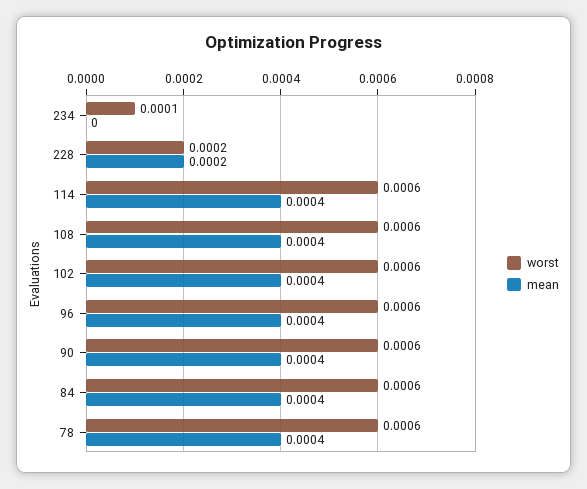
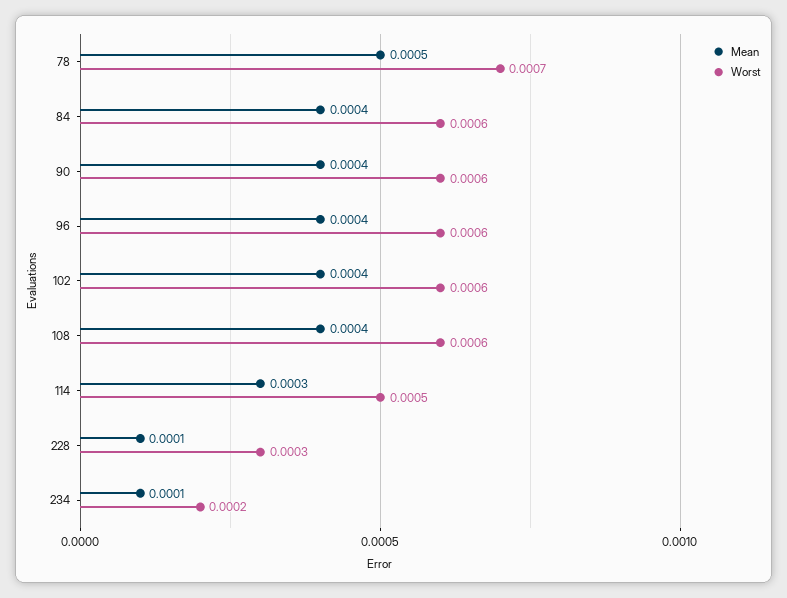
  {
    "worst": {
-     "234": 0.0001,
+     "234": 0.0002,
-     "228": 0.0002,
+     "228": 0.0003,
-     "114": 0.0006,
+     "114": 0.0005,
      "108": 0.0006,
      "102": 0.0006,
      "96": 0.0006,
      "90": 0.0006,
      "84": 0.0006,
-     "78": 0.0006
+     "78": 0.0007
    },
    "mean": {
-     "234": 0,
+     "234": 0.0001,
-     "228": 0.0002,
+     "228": 0.0001,
-     "114": 0.0004,
+     "114": 0.0003,
      "108": 0.0004,
      "102": 0.0004,
      "96": 0.0004,
      "90": 0.0004,
      "84": 0.0004,
-     "78": 0.0004
+     "78": 0.0005
    }
  }

